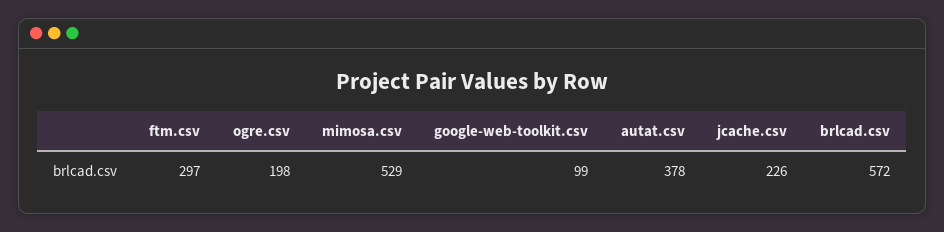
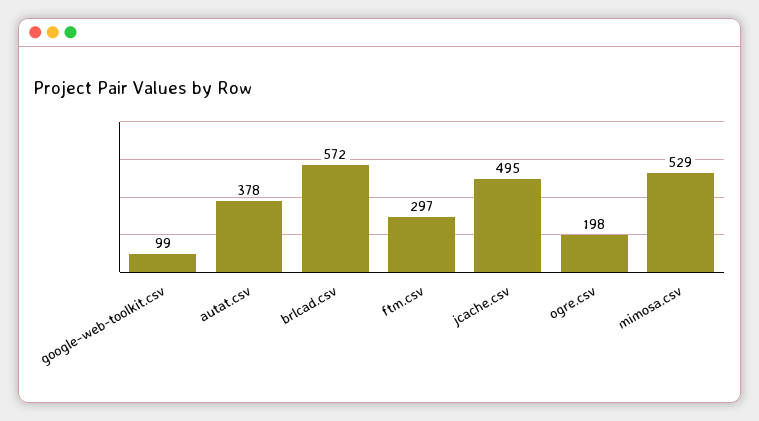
  {
    "ftm.csv": 297,
    "ogre.csv": 198,
    "mimosa.csv": 529,
    "google-web-toolkit.csv": 99,
    "autat.csv": 378,
-   "jcache.csv": 226,
+   "jcache.csv": 495,
    "brlcad.csv": 572
  }

